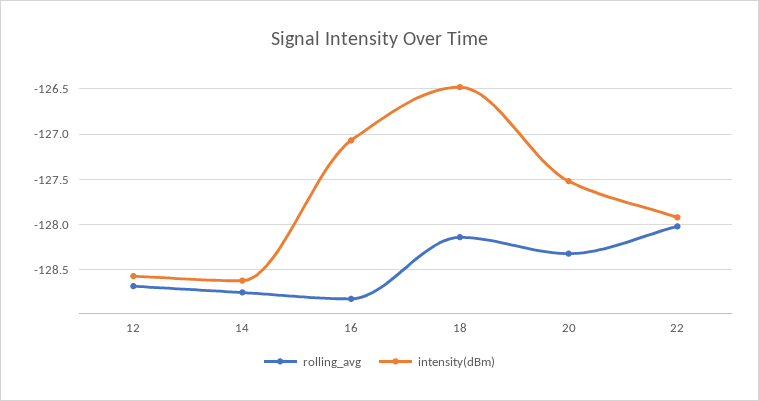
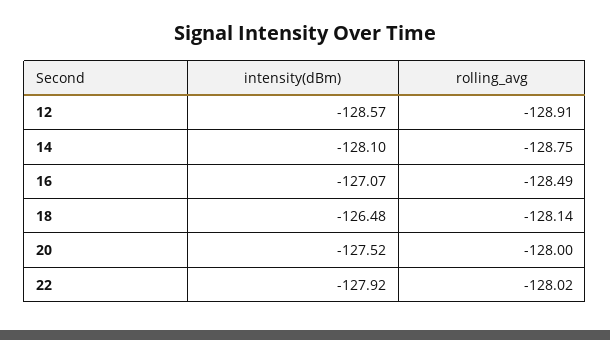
  {
    "rolling_avg": {
-     "12": -128.7,
+     "12": -128.91,
      "14": -128.75,
-     "16": -128.8,
+     "16": -128.49,
      "18": -128.14,
-     "20": -128.3,
+     "20": -128,
      "22": -128.02
    },
    "intensity(dBm)": {
      "12": -128.57,
-     "14": -128.6,
+     "14": -128.1,
      "16": -127.07,
      "18": -126.48,
      "20": -127.52,
      "22": -127.92
    }
  }

